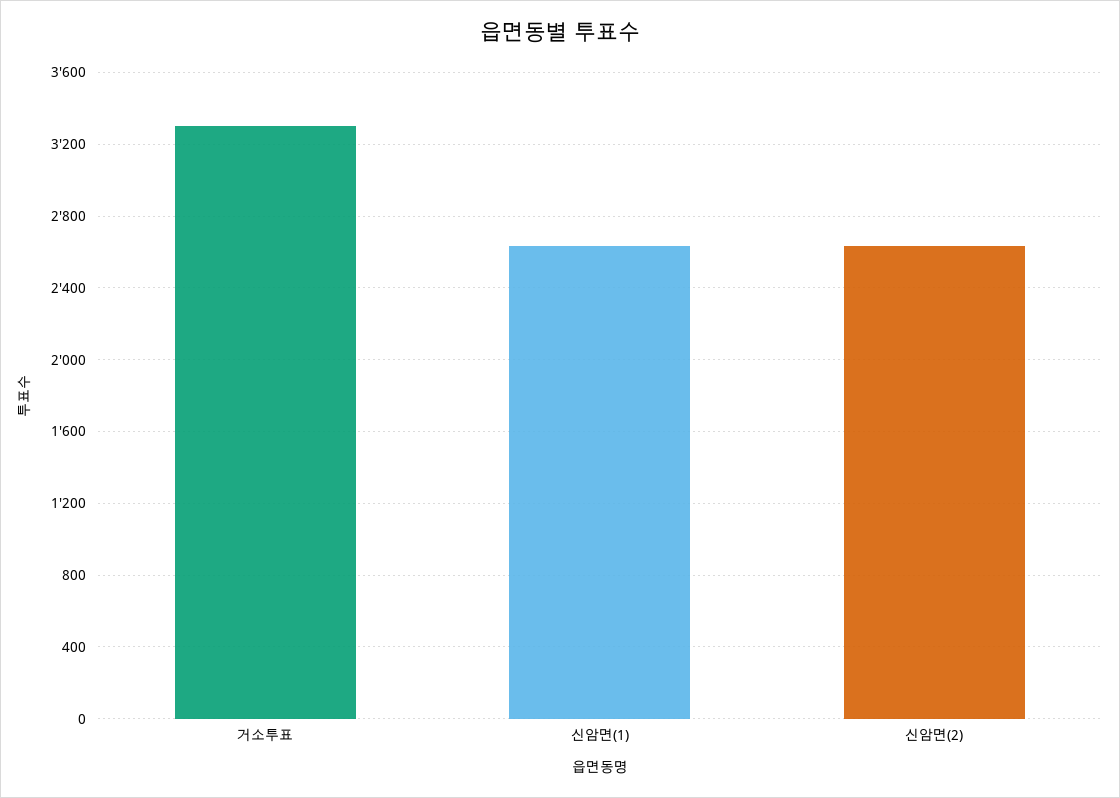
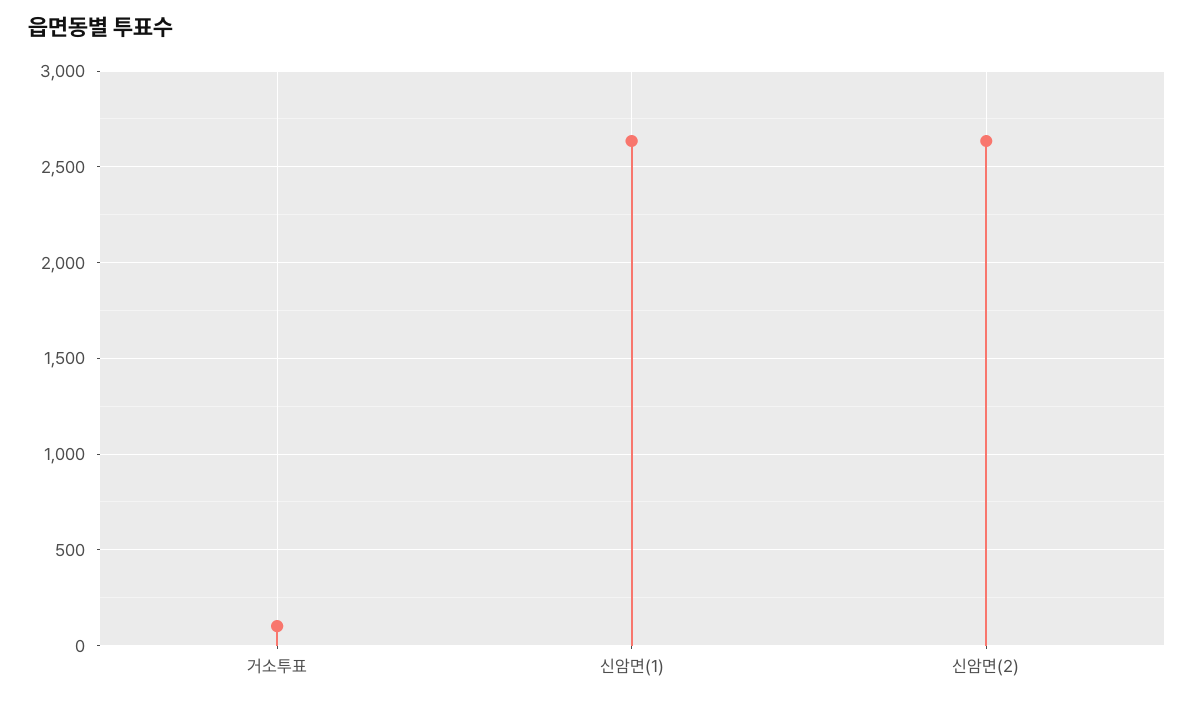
  {
-   "거소투표": 3300,
+   "거소투표": 100,
    "신암면(1)": 2650,
    "신암면(2)": 2650
  }

